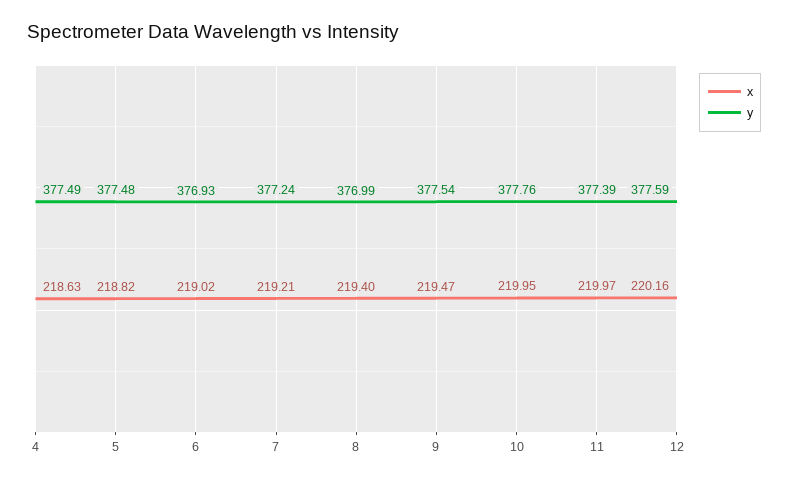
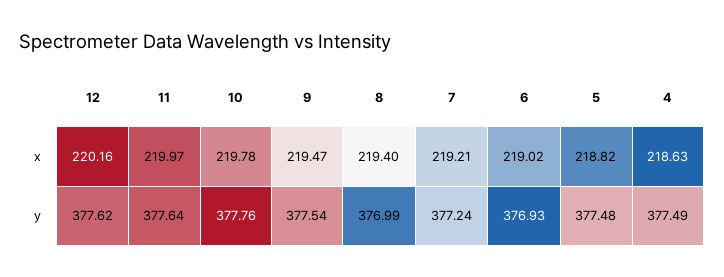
  {
    "x": {
      "4": 218.63,
      "5": 218.82,
      "6": 219.02,
      "7": 219.21,
      "8": 219.4,
      "9": 219.47,
-     "10": 219.95,
+     "10": 219.78,
      "11": 219.97,
      "12": 220.16
    },
    "y": {
      "4": 377.49,
      "5": 377.48,
      "6": 376.93,
      "7": 377.24,
      "8": 376.99,
      "9": 377.54,
      "10": 377.76,
-     "11": 377.39,
+     "11": 377.64,
-     "12": 377.59
+     "12": 377.62
    }
  }

